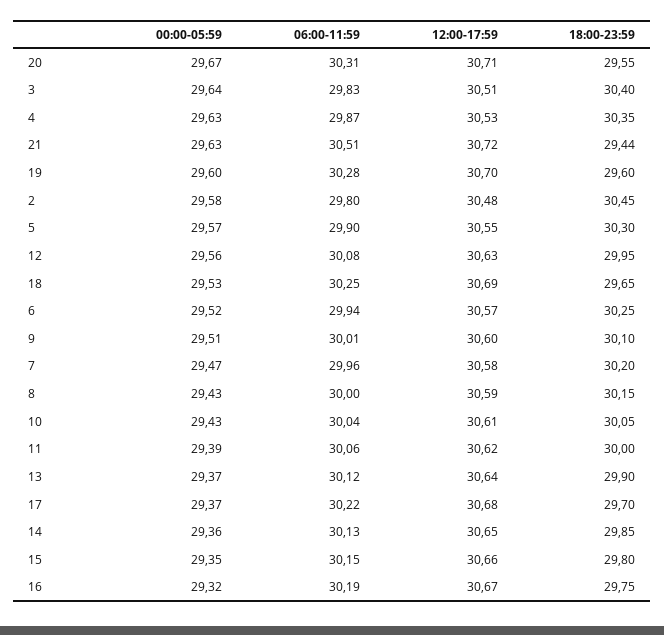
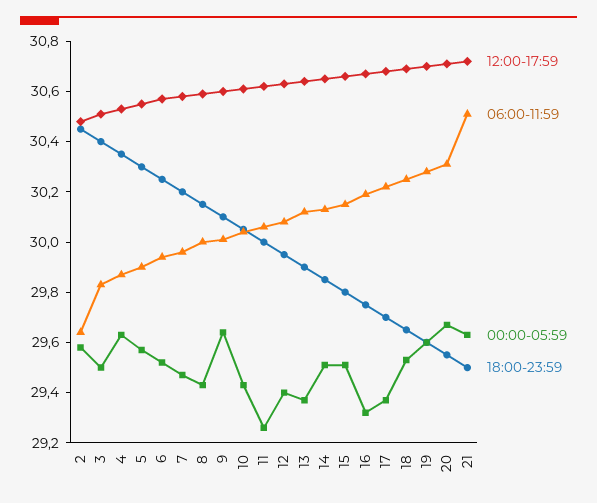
  {
    "00:00-05:59": {
      "20": 29.67,
-     "3": 29.64,
+     "3": 29.5,
      "4": 29.63,
      "21": 29.63,
      "19": 29.6,
      "2": 29.58,
      "5": 29.57,
-     "12": 29.56,
+     "12": 29.4,
      "18": 29.53,
      "6": 29.52,
-     "9": 29.51,
+     "9": 29.65,
      "7": 29.47,
      "8": 29.43,
      "10": 29.43,
-     "11": 29.39,
+     "11": 29.25,
      "13": 29.37,
      "17": 29.37,
-     "14": 29.36,
+     "14": 29.5,
-     "15": 29.35,
+     "15": 29.5,
      "16": 29.32
    },
    "06:00-11:59": {
      "20": 30.31,
      "3": 29.83,
      "4": 29.87,
      "21": 30.51,
      "19": 30.28,
-     "2": 29.8,
+     "2": 29.65,
      "5": 29.9,
      "12": 30.08,
      "18": 30.25,
      "6": 29.94,
      "9": 30.01,
      "7": 29.96,
      "8": 30,
      "10": 30.04,
      "11": 30.06,
      "13": 30.12,
      "17": 30.22,
      "14": 30.13,
      "15": 30.15,
      "16": 30.19
    },
    "12:00-17:59": {
      "20": 30.71,
      "3": 30.51,
      "4": 30.53,
      "21": 30.72,
      "19": 30.7,
      "2": 30.48,
      "5": 30.55,
      "12": 30.63,
      "18": 30.69,
      "6": 30.57,
      "9": 30.6,
      "7": 30.58,
      "8": 30.59,
      "10": 30.61,
      "11": 30.62,
      "13": 30.64,
      "17": 30.68,
      "14": 30.65,
      "15": 30.66,
      "16": 30.67
    },
    "18:00-23:59": {
      "20": 29.55,
      "3": 30.4,
      "4": 30.35,
-     "21": 29.44,
+     "21": 29.5,
      "19": 29.6,
      "2": 30.45,
      "5": 30.3,
      "12": 29.95,
      "18": 29.65,
      "6": 30.25,
      "9": 30.1,
      "7": 30.2,
      "8": 30.15,
      "10": 30.05,
      "11": 30,
      "13": 29.9,
      "17": 29.7,
      "14": 29.85,
      "15": 29.8,
      "16": 29.75
    }
  }

